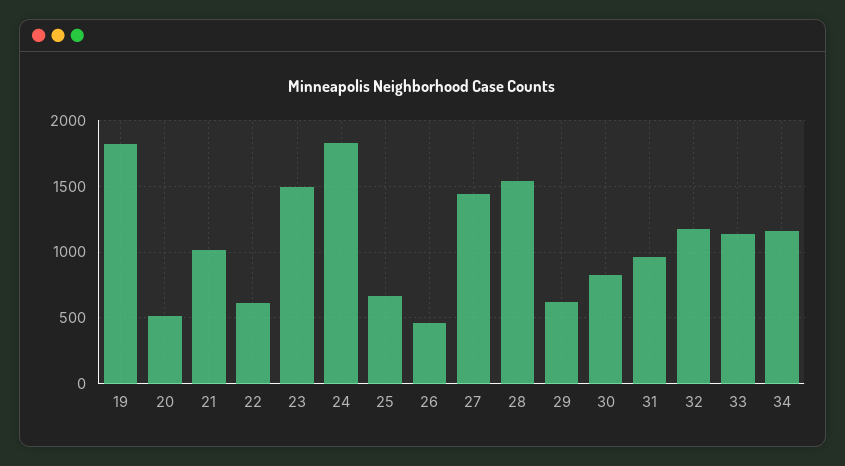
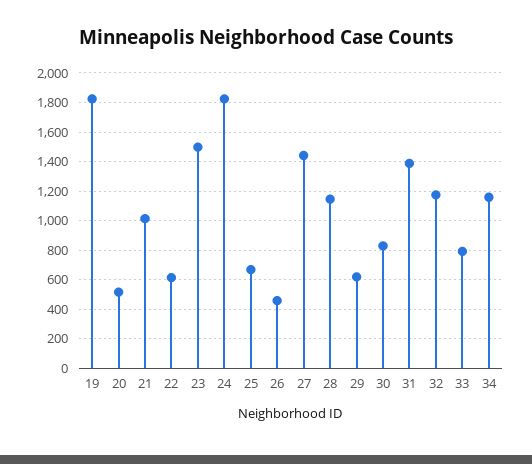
  {
    "19": 1800,
    "20": 500,
    "21": 1000,
    "22": 600,
    "23": 1500,
    "24": 1850,
    "25": 650,
    "26": 450,
    "27": 1450,
-   "28": 1550,
+   "28": 1150,
    "29": 600,
    "30": 850,
-   "31": 950,
+   "31": 1400,
    "32": 1150,
-   "33": 1150,
+   "33": 800,
    "34": 1150
  }

